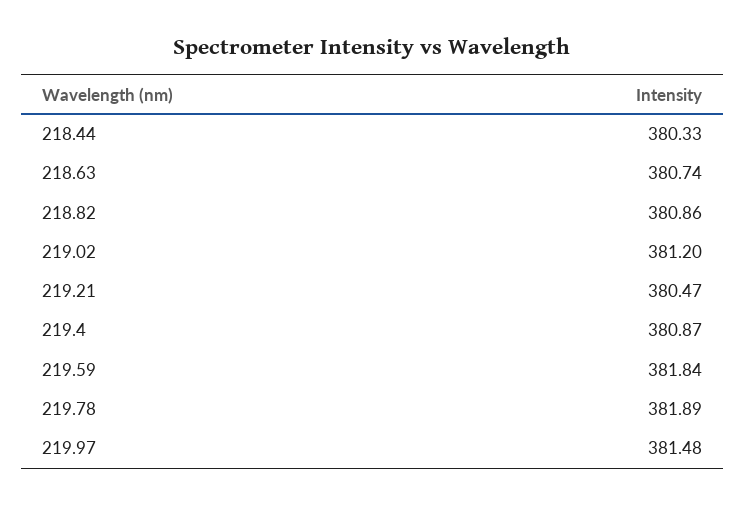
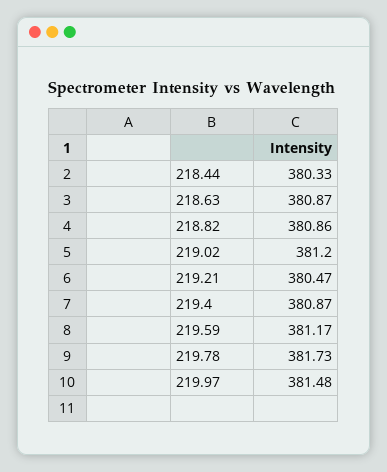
  {
    "218.44": 380.33,
-   "218.63": 380.74,
+   "218.63": 380.87,
    "218.82": 380.86,
    "219.02": 381.2,
    "219.21": 380.47,
    "219.4": 380.87,
-   "219.59": 381.84,
+   "219.59": 381.17,
-   "219.78": 381.89,
+   "219.78": 381.73,
    "219.97": 381.48
  }

